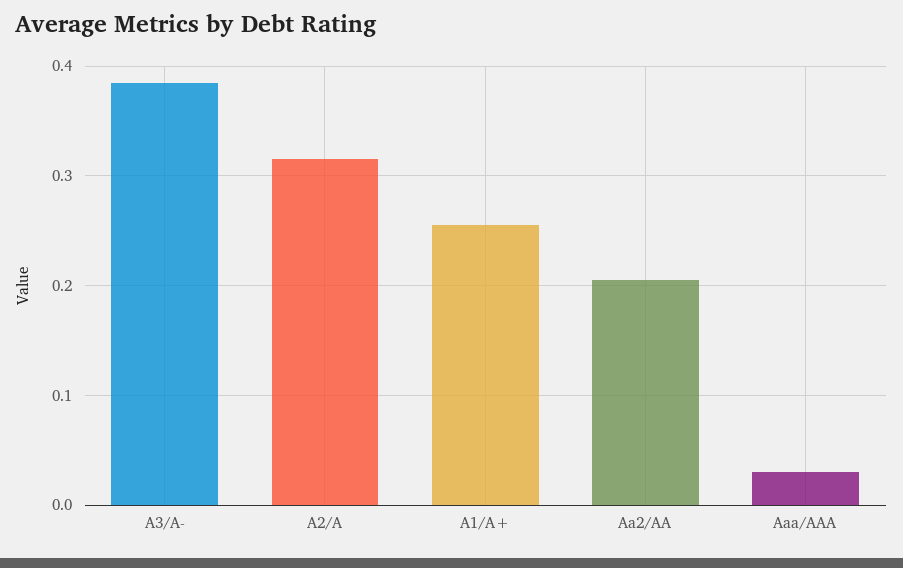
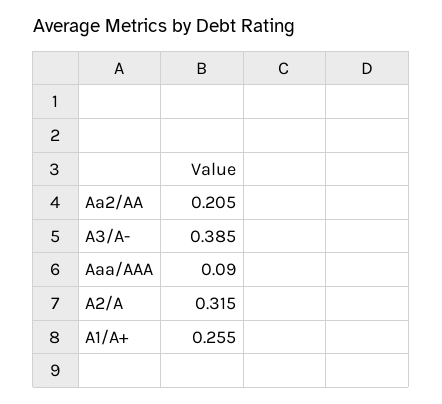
  {
    "A3/A-": 0.385,
    "A2/A": 0.315,
    "A1/A+": 0.255,
    "Aa2/AA": 0.205,
-   "Aaa/AAA": 0.03
+   "Aaa/AAA": 0.09
  }

